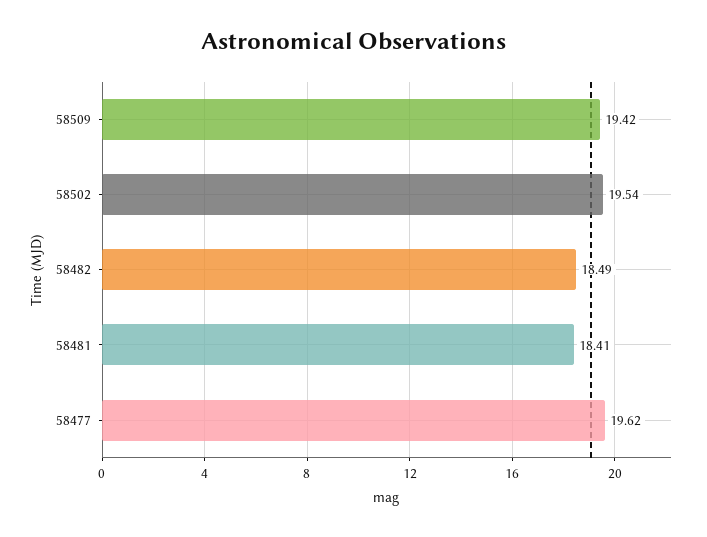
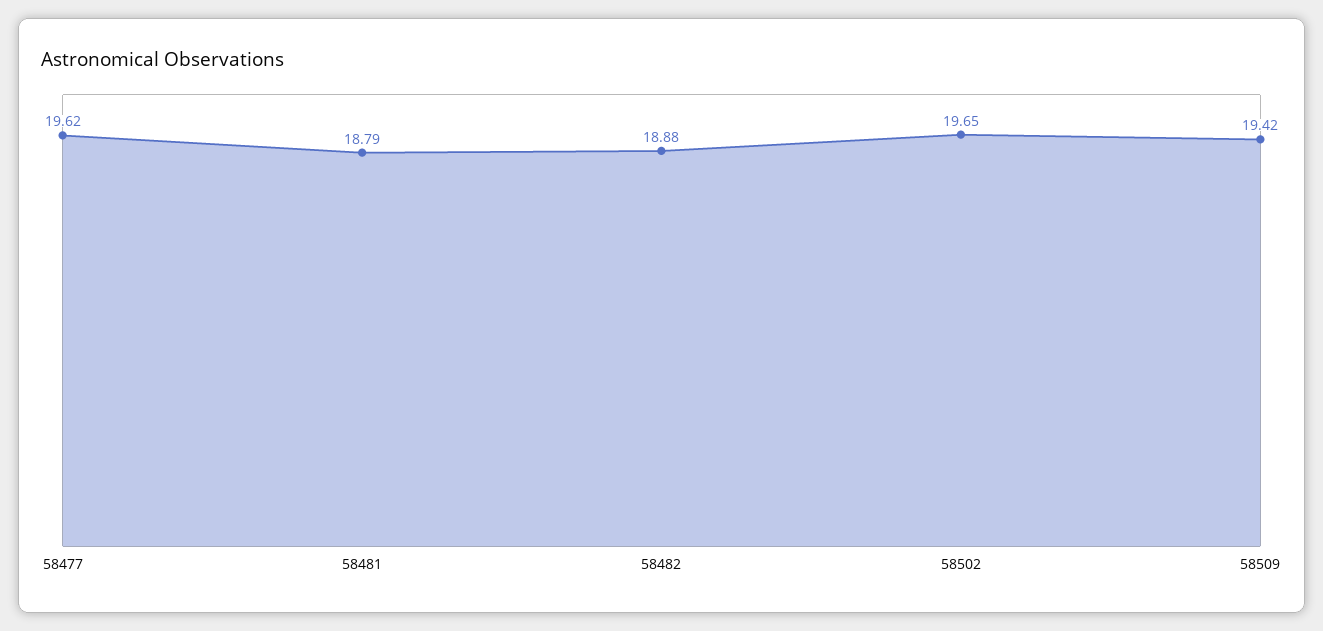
  {
    "58509": 19.42,
-   "58502": 19.54,
+   "58502": 19.65,
-   "58482": 18.49,
+   "58482": 18.88,
-   "58481": 18.41,
+   "58481": 18.79,
    "58477": 19.62
  }

